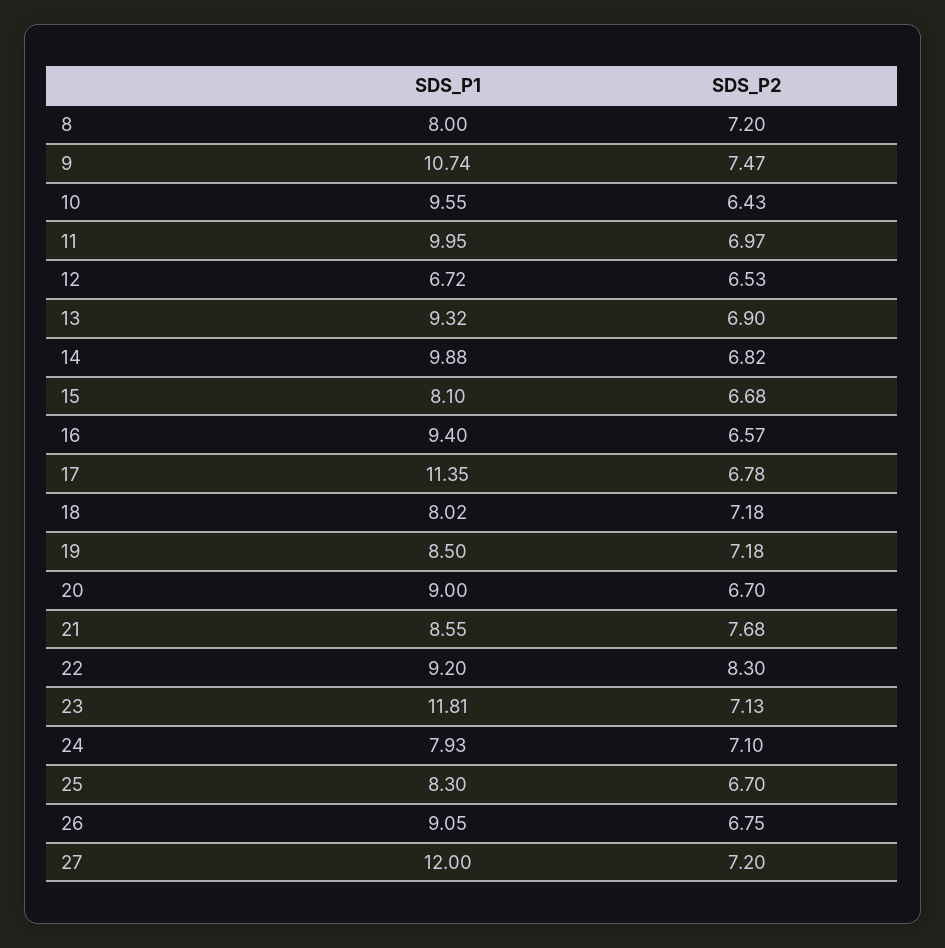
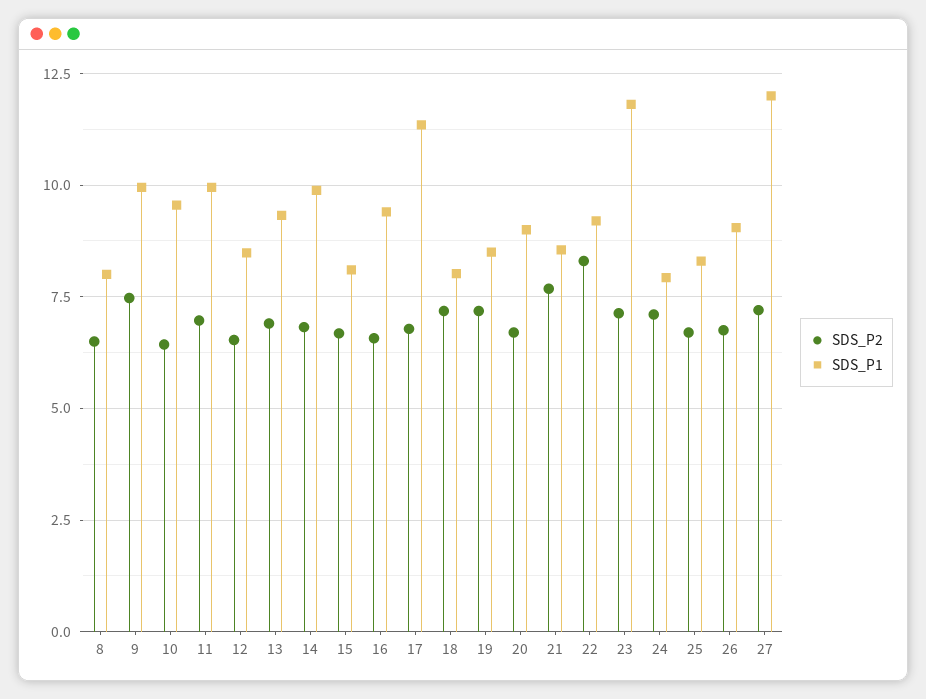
  {
    "SDS_P1": {
      "8": 8,
-     "9": 10.74,
+     "9": 10,
      "10": 9.55,
      "11": 9.95,
-     "12": 6.72,
+     "12": 8.5,
      "13": 9.32,
      "14": 9.88,
      "15": 8.1,
      "16": 9.4,
      "17": 11.35,
      "18": 8.02,
      "19": 8.5,
      "20": 9,
      "21": 8.55,
      "22": 9.2,
      "23": 11.81,
      "24": 7.93,
      "25": 8.3,
      "26": 9.05,
      "27": 12
    },
    "SDS_P2": {
-     "8": 7.2,
+     "8": 6.5,
      "9": 7.47,
      "10": 6.43,
      "11": 6.97,
      "12": 6.53,
      "13": 6.9,
      "14": 6.82,
      "15": 6.68,
      "16": 6.57,
      "17": 6.78,
      "18": 7.18,
      "19": 7.18,
      "20": 6.7,
      "21": 7.68,
      "22": 8.3,
      "23": 7.13,
      "24": 7.1,
      "25": 6.7,
      "26": 6.75,
      "27": 7.2
    }
  }

